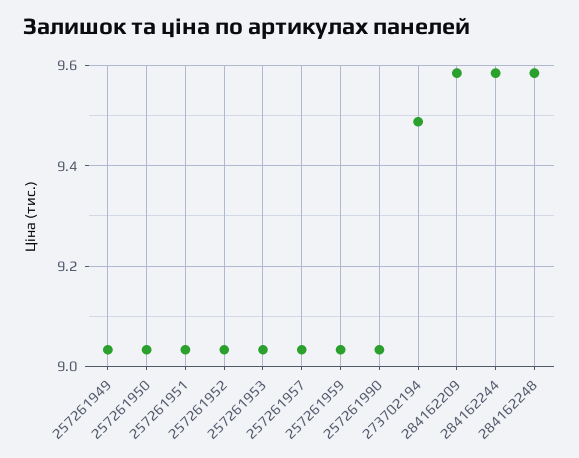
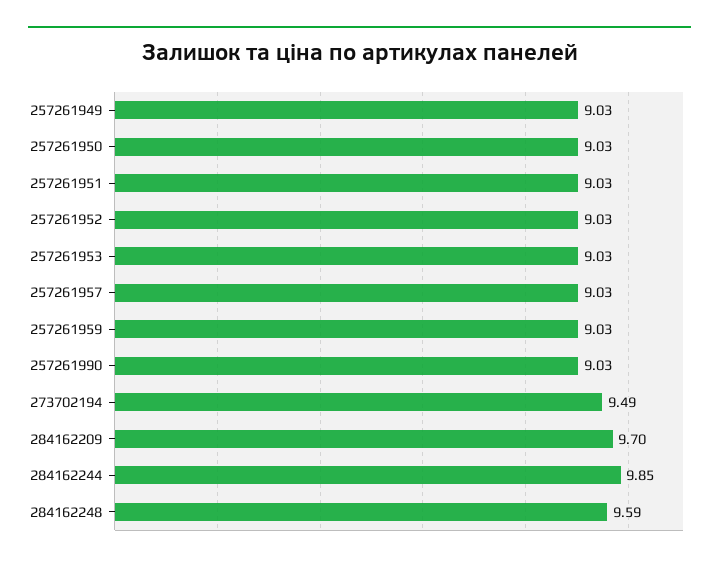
  {
    "257261949": 9.03,
    "257261950": 9.03,
    "257261951": 9.03,
    "257261952": 9.03,
    "257261953": 9.03,
    "257261957": 9.03,
    "257261959": 9.03,
    "257261990": 9.03,
    "273702194": 9.49,
-   "284162209": 9.58,
+   "284162209": 9.7,
-   "284162244": 9.58,
+   "284162244": 9.85,
    "284162248": 9.59
  }

